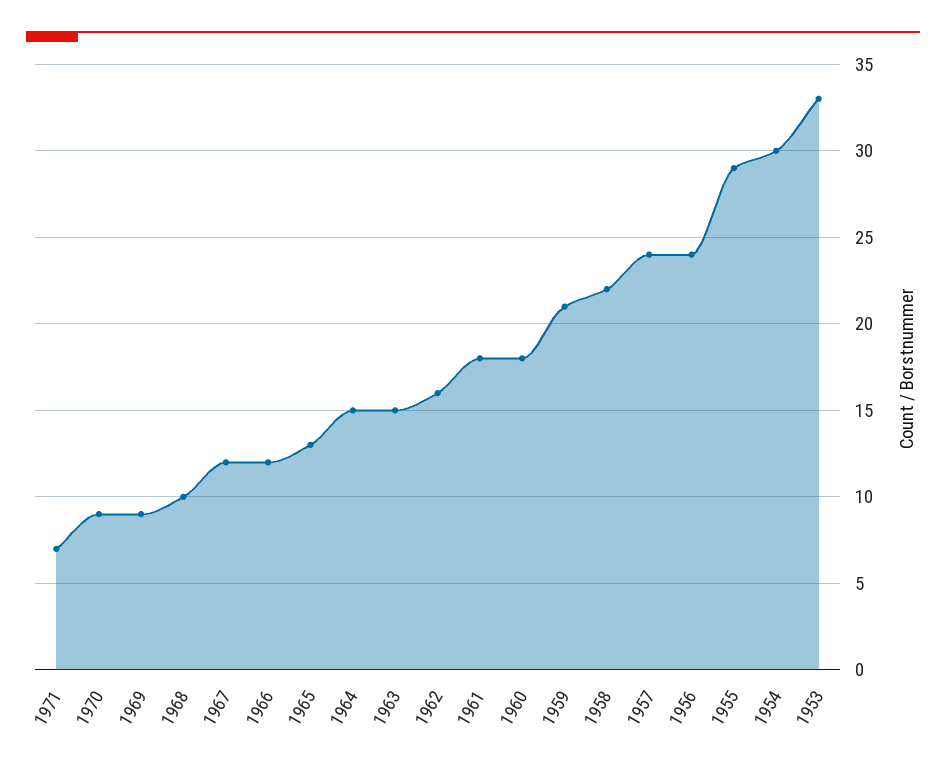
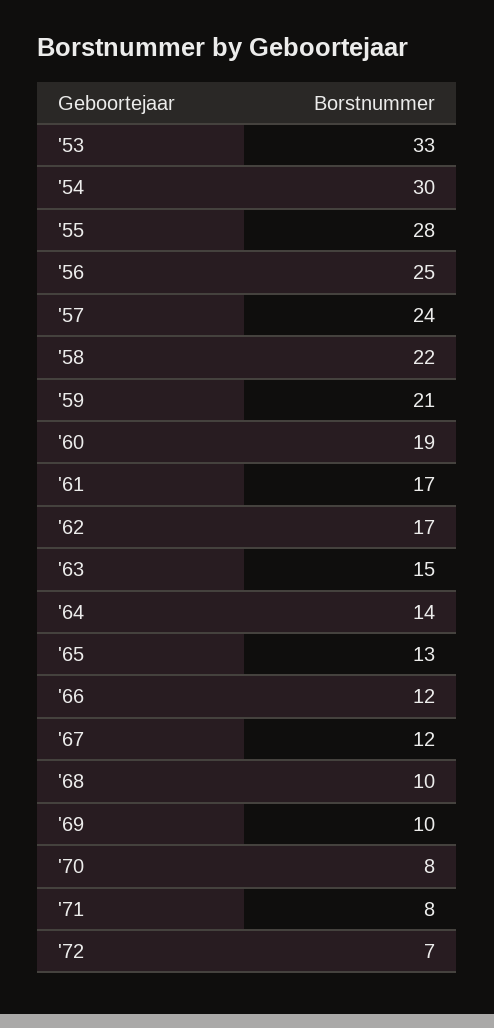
  {
-   "1971": 7,
+   "1971": 8,
-   "1970": 9,
+   "1970": 8,
-   "1969": 9,
+   "1969": 10,
    "1968": 10,
    "1967": 12,
    "1966": 12,
    "1965": 13,
-   "1964": 15,
+   "1964": 14,
    "1963": 15,
-   "1962": 16,
+   "1962": 17,
-   "1961": 18,
+   "1961": 17,
-   "1960": 18,
+   "1960": 19,
    "1959": 21,
    "1958": 22,
    "1957": 24,
-   "1956": 24,
+   "1956": 25,
-   "1955": 29,
+   "1955": 28,
    "1954": 30,
-   "1953": 33
+   "1953": 33,
+   "'72": 7
  }

